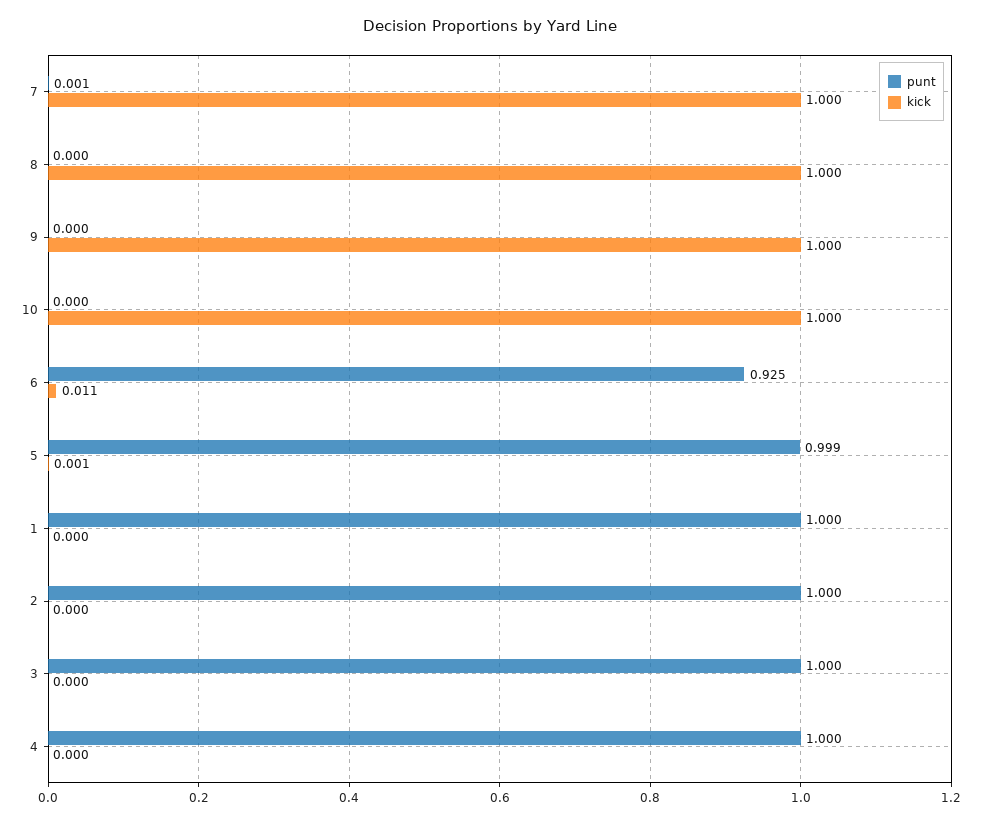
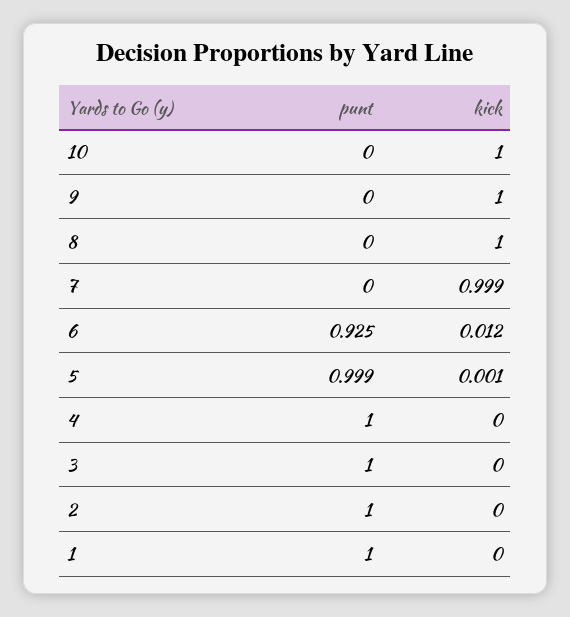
  {
    "punt": {
-     "7": 0.001,
+     "7": 0,
      "8": 0,
      "9": 0,
      "10": 0,
      "6": 0.925,
      "5": 0.999,
      "1": 1,
      "2": 1,
      "3": 1,
      "4": 1
    },
    "kick": {
-     "7": 1,
+     "7": 0.999,
      "8": 1,
      "9": 1,
      "10": 1,
-     "6": 0.011,
+     "6": 0.012,
      "5": 0.001,
      "1": 0,
      "2": 0,
      "3": 0,
      "4": 0
    }
  }

